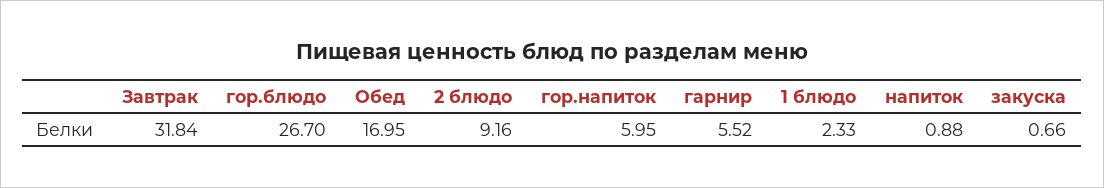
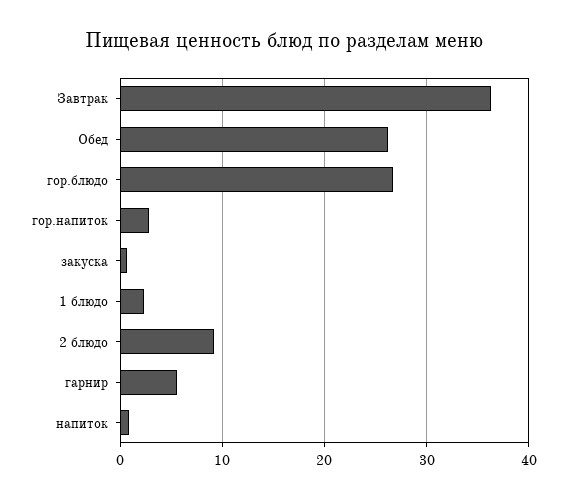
  {
-   "Завтрак": 31.84,
+   "Завтрак": 36,
    "гор.блюдо": 26.7,
-   "Обед": 16.95,
+   "Обед": 26,
    "2 блюдо": 9.16,
-   "гор.напиток": 5.95,
+   "гор.напиток": 3,
    "гарнир": 5.52,
    "1 блюдо": 2.33,
    "напиток": 0.88,
    "закуска": 0.66
  }

